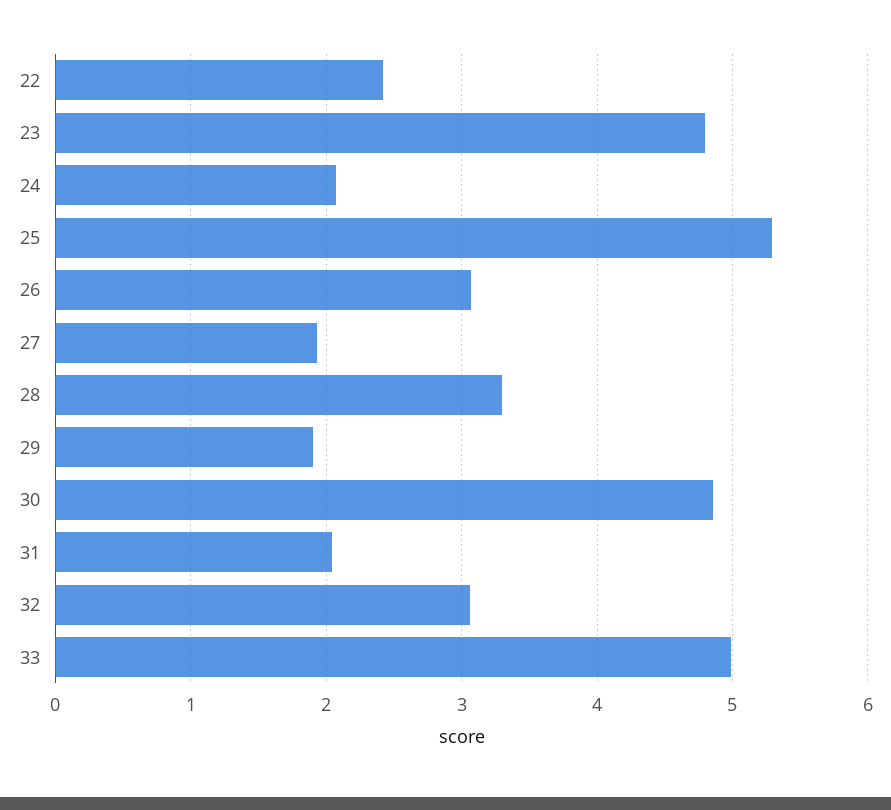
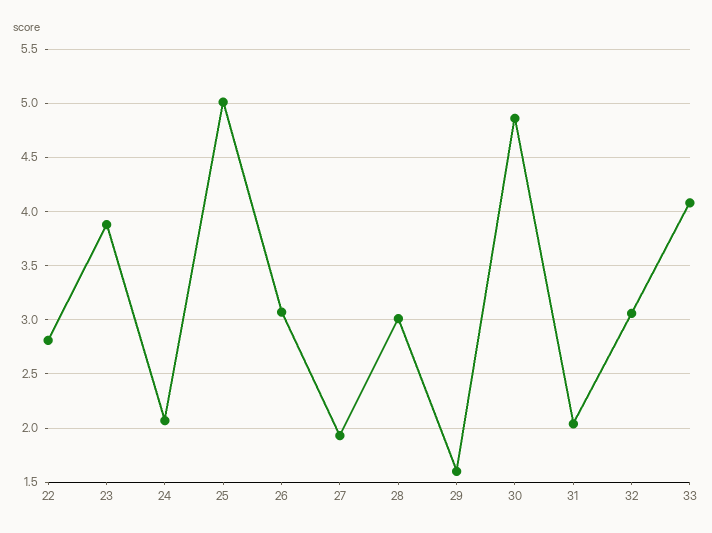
  {
-   "22": 2.4,
+   "22": 2.8,
-   "23": 4.8,
+   "23": 3.9,
    "24": 2.1,
-   "25": 5.3,
+   "25": 5,
    "26": 3.1,
    "27": 1.9,
-   "28": 3.3,
+   "28": 3,
-   "29": 1.9,
+   "29": 1.6,
    "30": 4.9,
    "31": 2,
    "32": 3.1,
-   "33": 5
+   "33": 4.1
  }

